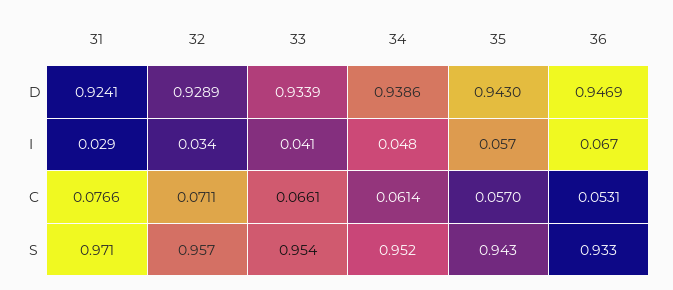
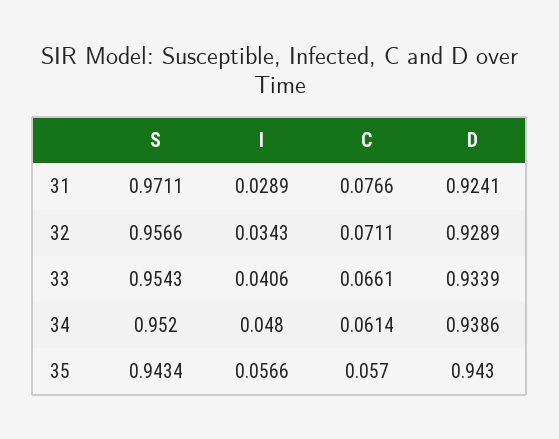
  {
    "31": {
      "D": 0.9241,
      "I": 0.0289,
      "C": 0.0766,
      "S": 0.9711
    },
    "32": {
      "D": 0.9289,
      "I": 0.0343,
      "C": 0.0711,
      "S": 0.9566
    },
    "33": {
      "D": 0.9339,
      "I": 0.0406,
      "C": 0.0661,
      "S": 0.9543
    },
    "34": {
      "D": 0.9386,
      "I": 0.048,
      "C": 0.0614,
      "S": 0.952
    },
    "35": {
      "D": 0.943,
      "I": 0.0566,
      "C": 0.057,
      "S": 0.9434
-   },
+   }
-   "36": {
-     "D": 0.9469,
-     "I": 0.067,
-     "C": 0.0531,
-     "S": 0.933
-   }
  }

